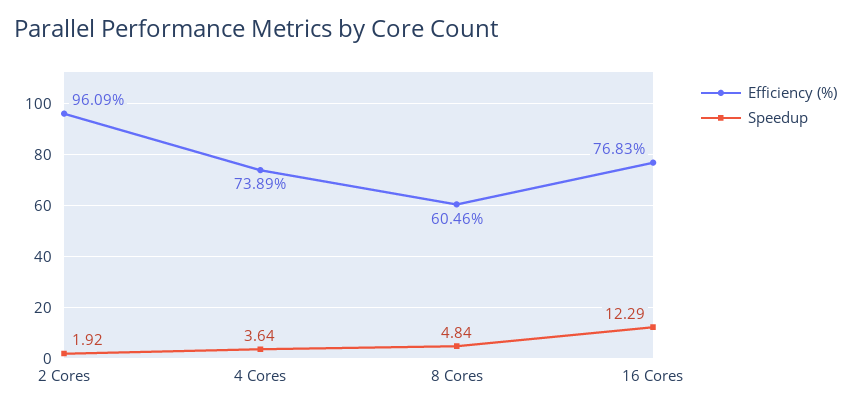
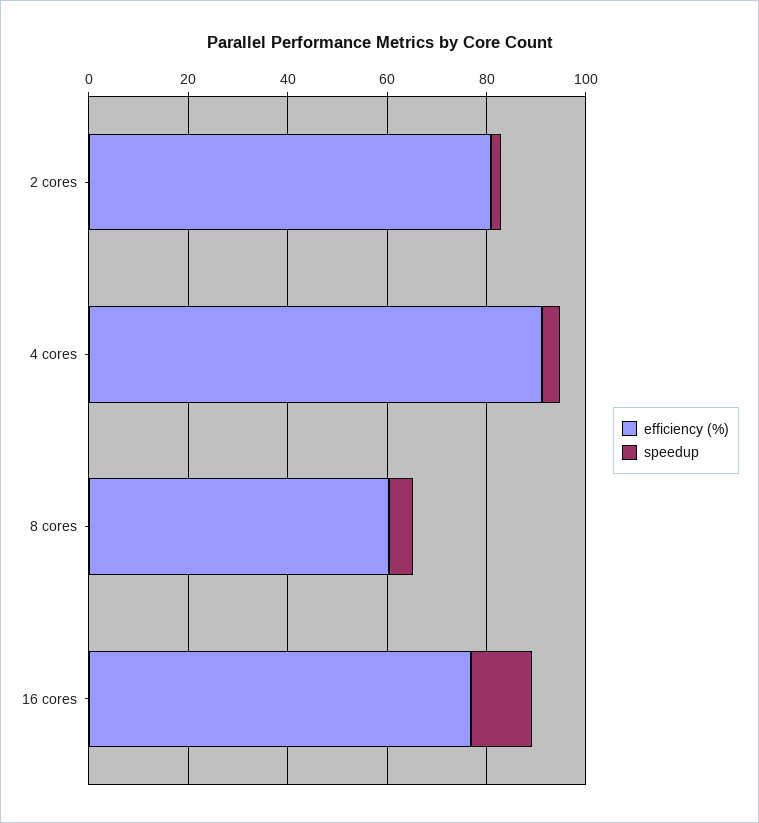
  {
    "Efficiency (%)": {
-     "2 Cores": 96.09,
+     "2 Cores": 80,
-     "4 Cores": 73.89,
+     "4 Cores": 90,
      "8 Cores": 60.46,
      "16 Cores": 76.83
    },
    "Speedup": {
      "2 Cores": 1.92,
      "4 Cores": 3.64,
      "8 Cores": 4.84,
      "16 Cores": 12.29
    }
  }

